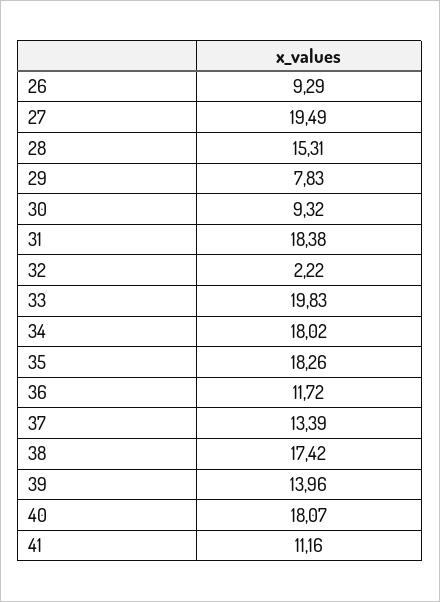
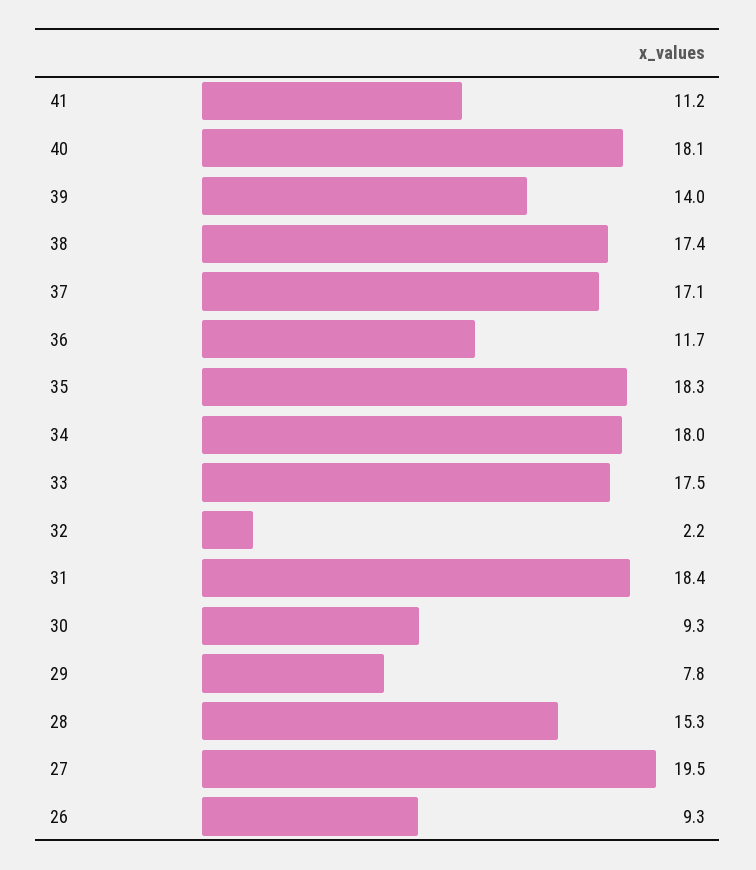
  {
    "26": 9.29,
    "27": 19.49,
    "28": 15.31,
    "29": 7.83,
    "30": 9.32,
    "31": 18.38,
    "32": 2.22,
-   "33": 19.83,
+   "33": 17.5,
    "34": 18.02,
    "35": 18.26,
    "36": 11.72,
-   "37": 13.39,
+   "37": 17.1,
    "38": 17.42,
    "39": 13.96,
    "40": 18.07,
    "41": 11.16
  }

